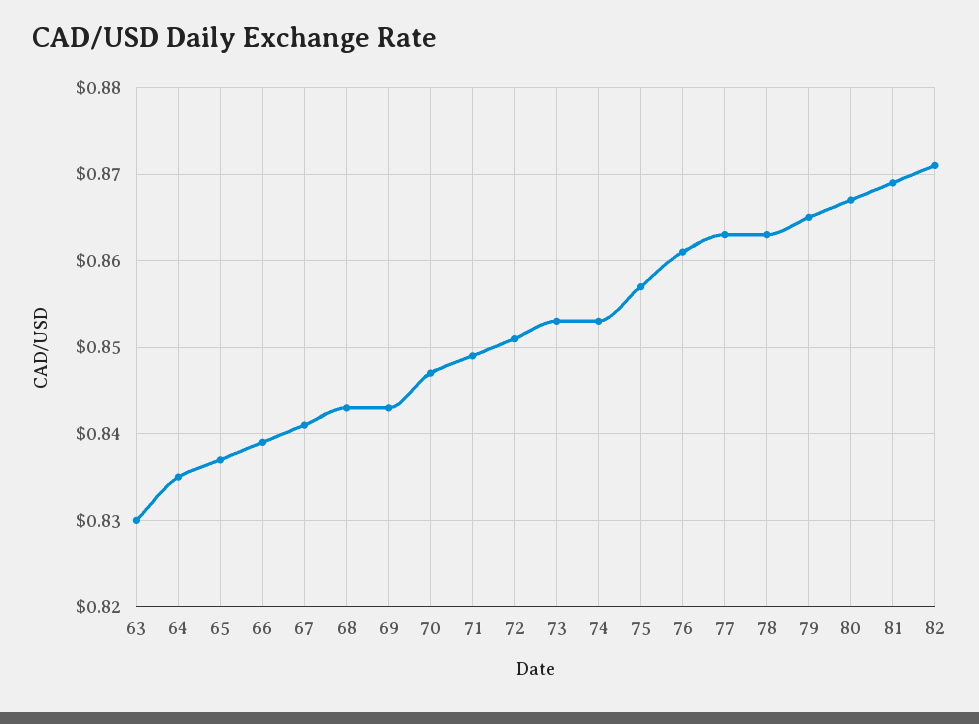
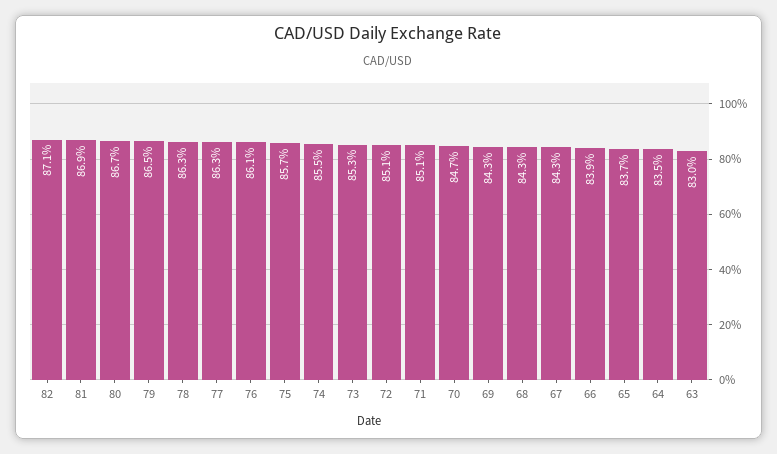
  {
    "63": 0.83,
    "64": 0.835,
    "65": 0.837,
    "66": 0.839,
-   "67": 0.841,
+   "67": 0.843,
    "68": 0.843,
    "69": 0.843,
    "70": 0.847,
-   "71": 0.849,
+   "71": 0.851,
    "72": 0.851,
    "73": 0.853,
-   "74": 0.853,
+   "74": 0.855,
    "75": 0.857,
    "76": 0.861,
    "77": 0.863,
    "78": 0.863,
    "79": 0.865,
    "80": 0.867,
    "81": 0.869,
    "82": 0.871
  }

